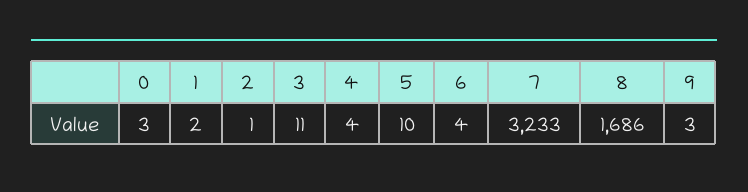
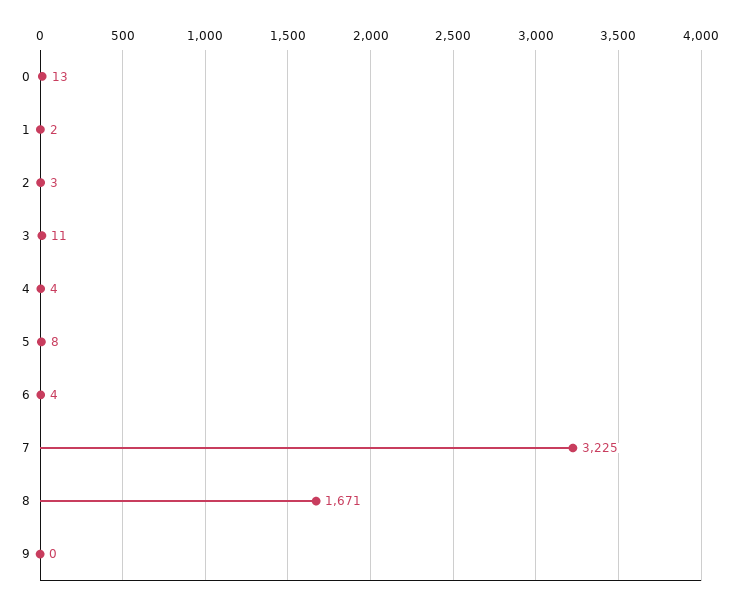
  {
-   "0": 3,
+   "0": 13,
    "1": 2,
-   "2": 1,
+   "2": 3,
    "3": 11,
    "4": 4,
-   "5": 10,
+   "5": 8,
    "6": 4,
-   "7": 3233,
+   "7": 3225,
-   "8": 1686,
+   "8": 1671,
-   "9": 3
+   "9": 0
  }

